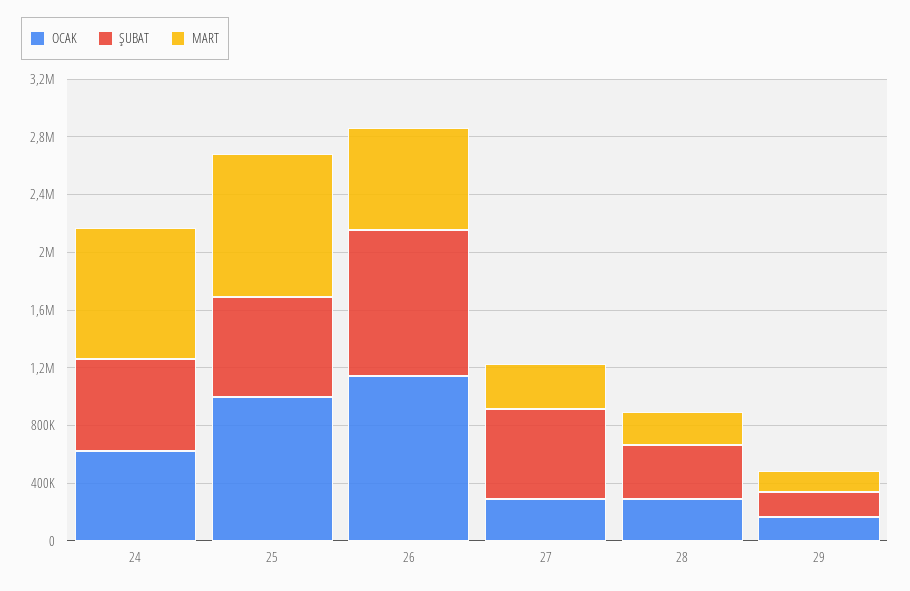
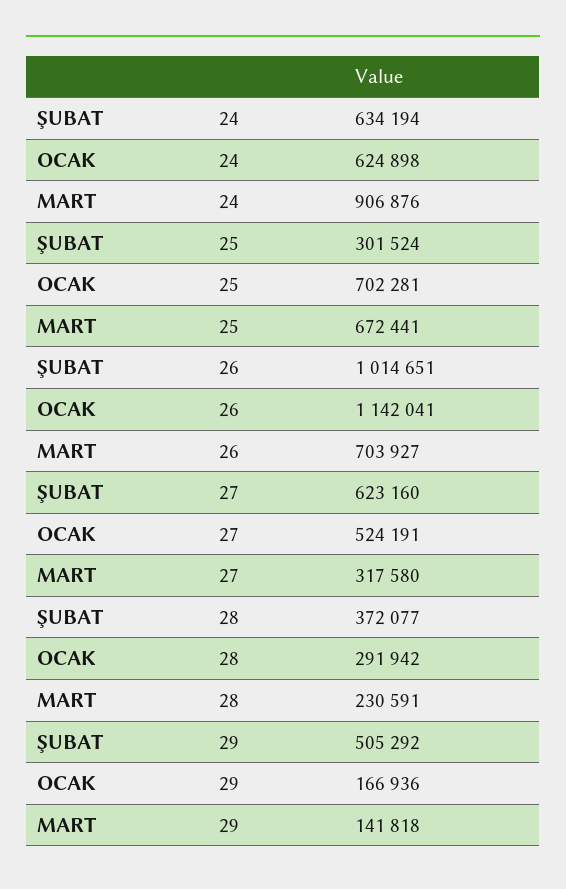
  {
    "OCAK": {
      "24": 624898,
-     "25": 1000000,
+     "25": 702281,
      "26": 1142041,
-     "27": 300000,
+     "27": 524191,
      "28": 291942,
      "29": 166936
    },
    "ŞUBAT": {
      "24": 634194,
-     "25": 700000,
+     "25": 301524,
      "26": 1014651,
      "27": 623160,
      "28": 372077,
-     "29": 200000
+     "29": 505292
    },
    "MART": {
      "24": 906876,
-     "25": 1000000,
+     "25": 672441,
      "26": 703927,
      "27": 317580,
      "28": 230591,
      "29": 141818
    }
  }

